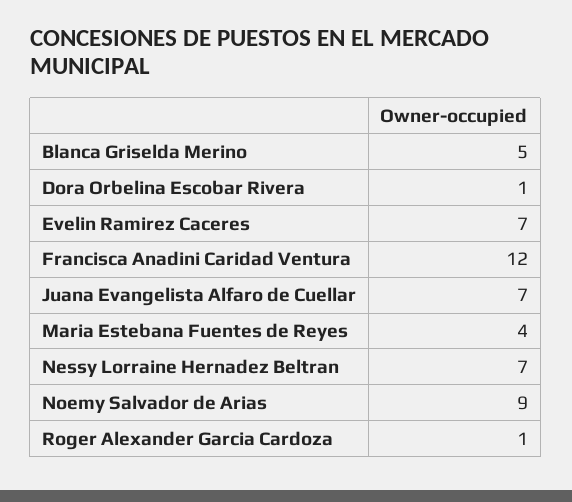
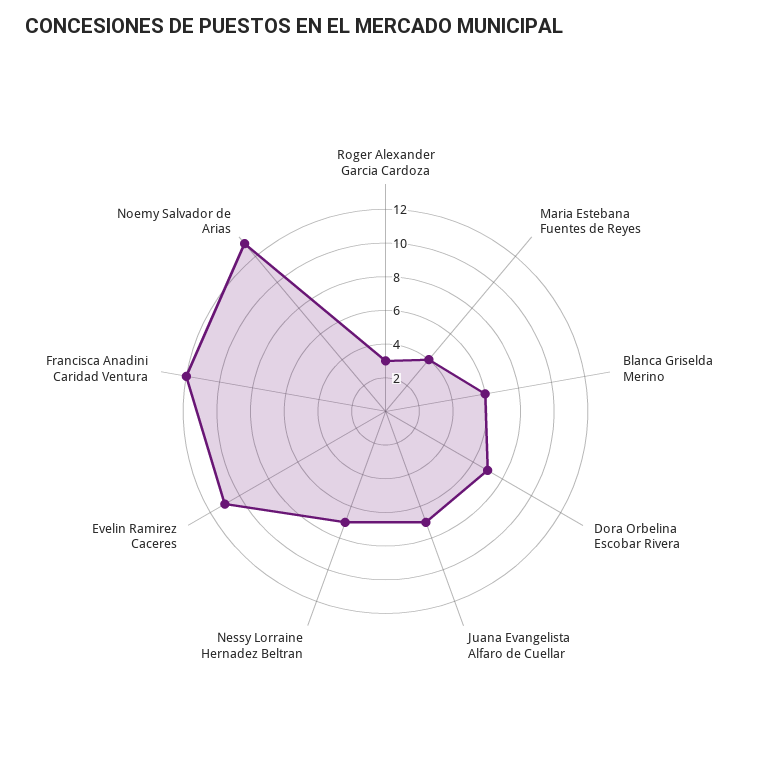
  {
-   "Blanca Griselda Merino": 5,
+   "Blanca Griselda Merino": 6,
-   "Dora Orbelina Escobar Rivera": 1,
+   "Dora Orbelina Escobar Rivera": 7,
-   "Evelin Ramirez Caceres": 7,
+   "Evelin Ramirez Caceres": 11,
    "Francisca Anadini Caridad Ventura": 12,
    "Juana Evangelista Alfaro de Cuellar": 7,
    "Maria Estebana Fuentes de Reyes": 4,
    "Nessy Lorraine Hernadez Beltran": 7,
-   "Noemy Salvador de Arias": 9,
+   "Noemy Salvador de Arias": 13,
-   "Roger Alexander Garcia Cardoza": 1
+   "Roger Alexander Garcia Cardoza": 3
  }

